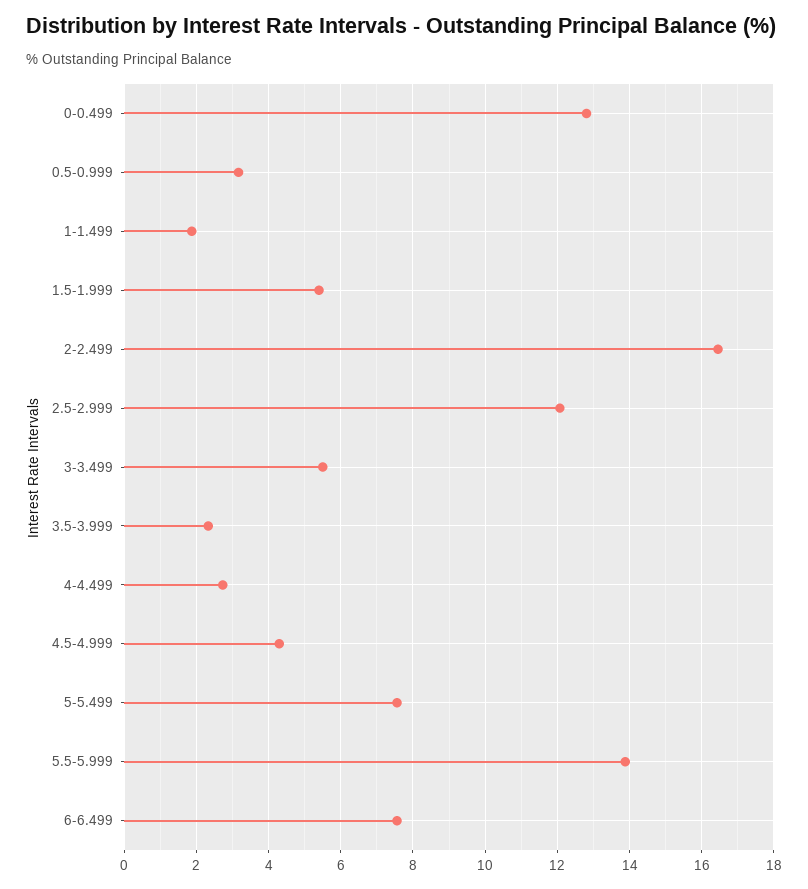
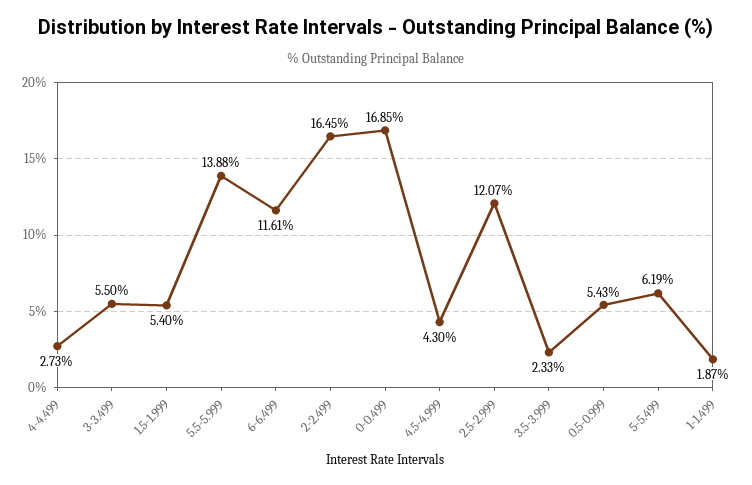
  {
-   "0-0.499": 12.8,
+   "0-0.499": 16.85,
-   "0.5-0.999": 3.2,
+   "0.5-0.999": 5.43,
    "1-1.499": 1.87,
    "1.5-1.999": 5.4,
    "2-2.499": 16.45,
    "2.5-2.999": 12.07,
    "3-3.499": 5.5,
    "3.5-3.999": 2.33,
    "4-4.499": 2.73,
    "4.5-4.999": 4.3,
-   "5-5.499": 7.6,
+   "5-5.499": 6.19,
    "5.5-5.999": 13.88,
-   "6-6.499": 7.6
+   "6-6.499": 11.61
  }

